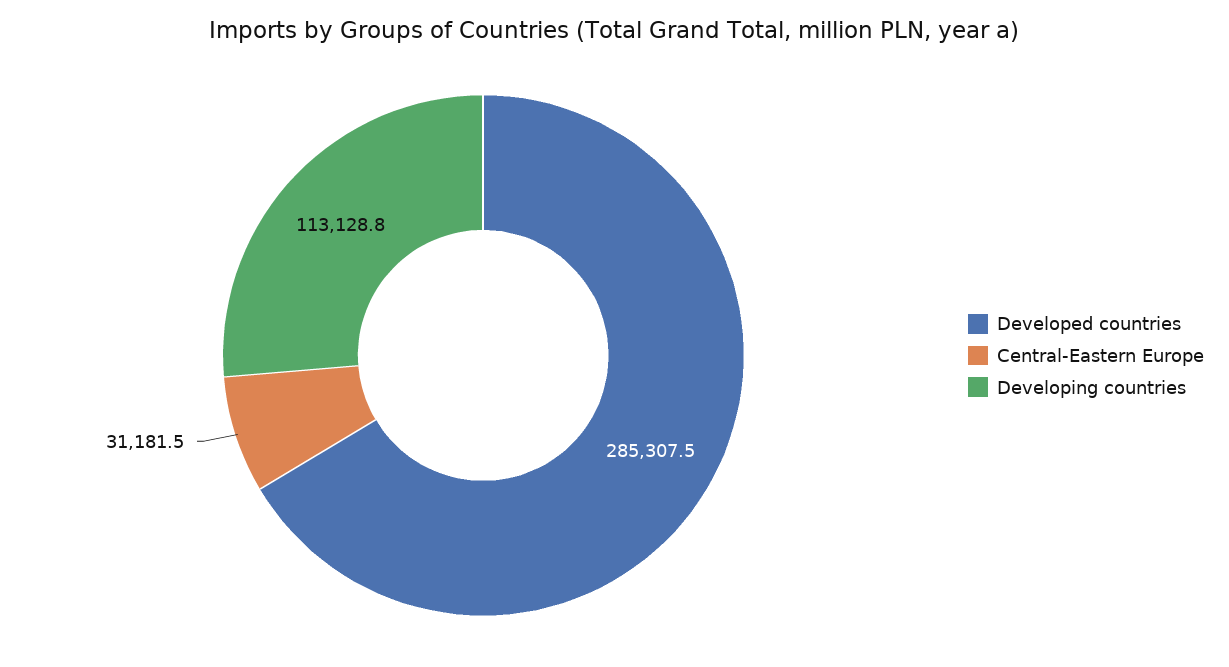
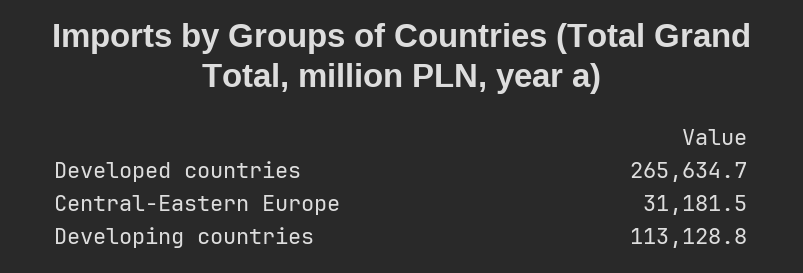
  {
-   "Developed countries": 285307.5,
+   "Developed countries": 265634.7,
    "Central-Eastern Europe": 31181.5,
    "Developing countries": 113128.8
  }

